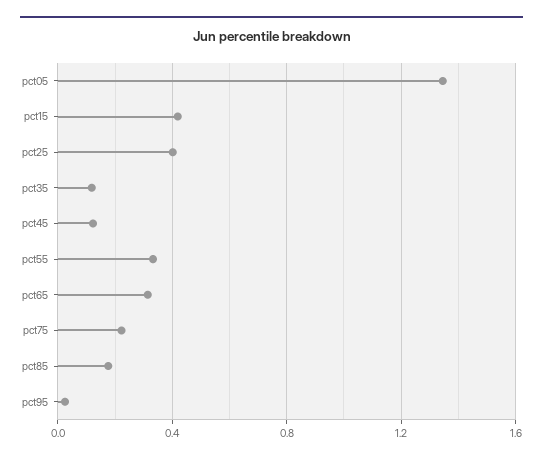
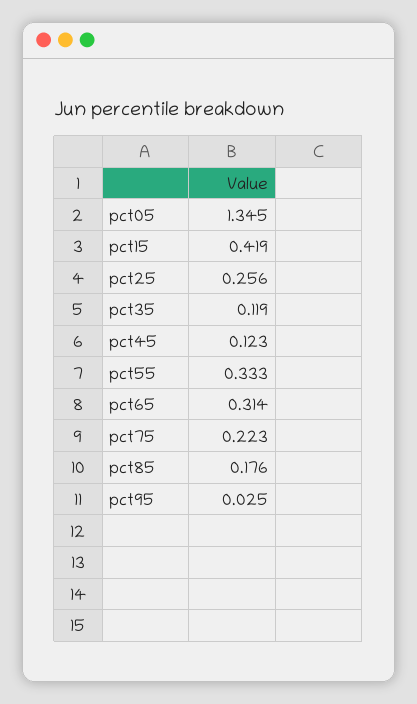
  {
    "pct05": 1.345,
    "pct15": 0.419,
-   "pct25": 0.4,
+   "pct25": 0.256,
    "pct35": 0.119,
    "pct45": 0.123,
    "pct55": 0.333,
    "pct65": 0.314,
    "pct75": 0.223,
    "pct85": 0.176,
    "pct95": 0.025
  }

